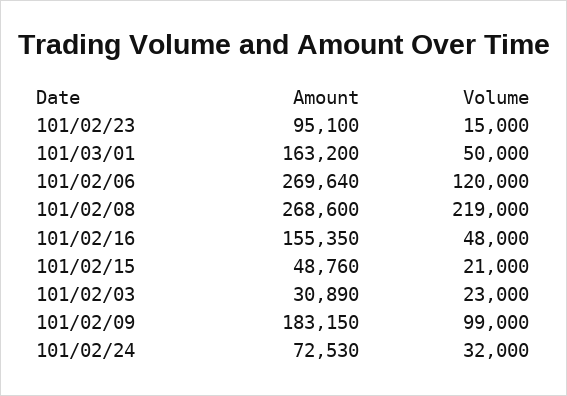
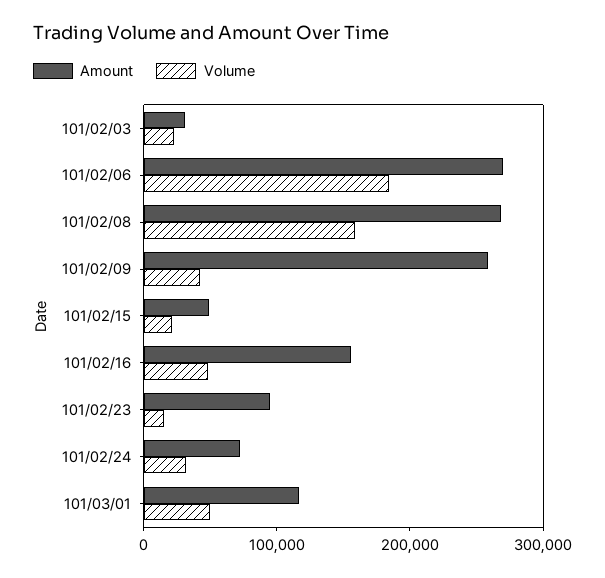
  {
    "Amount": {
      "101/02/23": 95100,
-     "101/03/01": 163200,
+     "101/03/01": 120000,
      "101/02/06": 269640,
      "101/02/08": 268600,
      "101/02/16": 155350,
      "101/02/15": 48760,
      "101/02/03": 30890,
-     "101/02/09": 183150,
+     "101/02/09": 260000,
      "101/02/24": 72530
    },
    "Volume": {
      "101/02/23": 15000,
      "101/03/01": 50000,
-     "101/02/06": 120000,
+     "101/02/06": 180000,
-     "101/02/08": 219000,
+     "101/02/08": 160000,
      "101/02/16": 48000,
      "101/02/15": 21000,
      "101/02/03": 23000,
-     "101/02/09": 99000,
+     "101/02/09": 40000,
      "101/02/24": 32000
    }
  }

